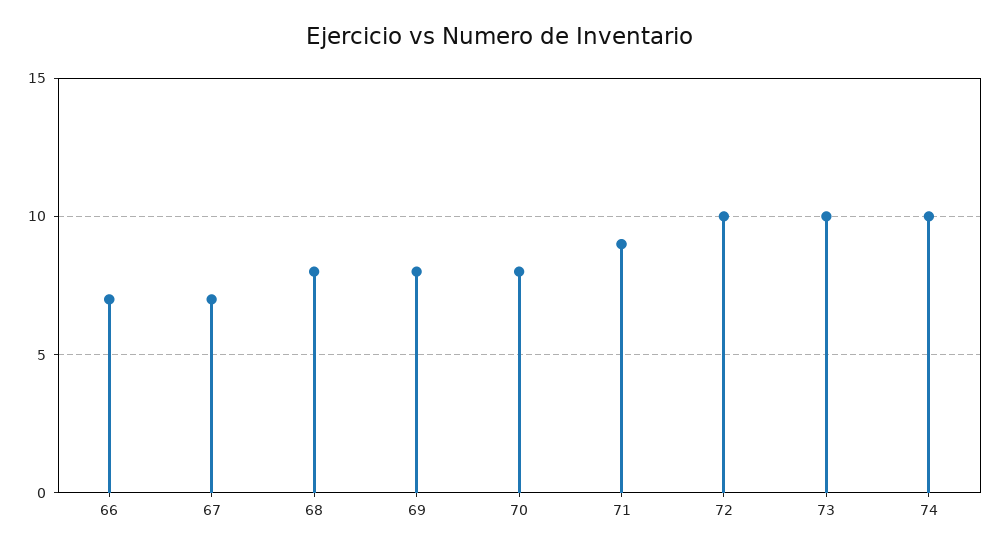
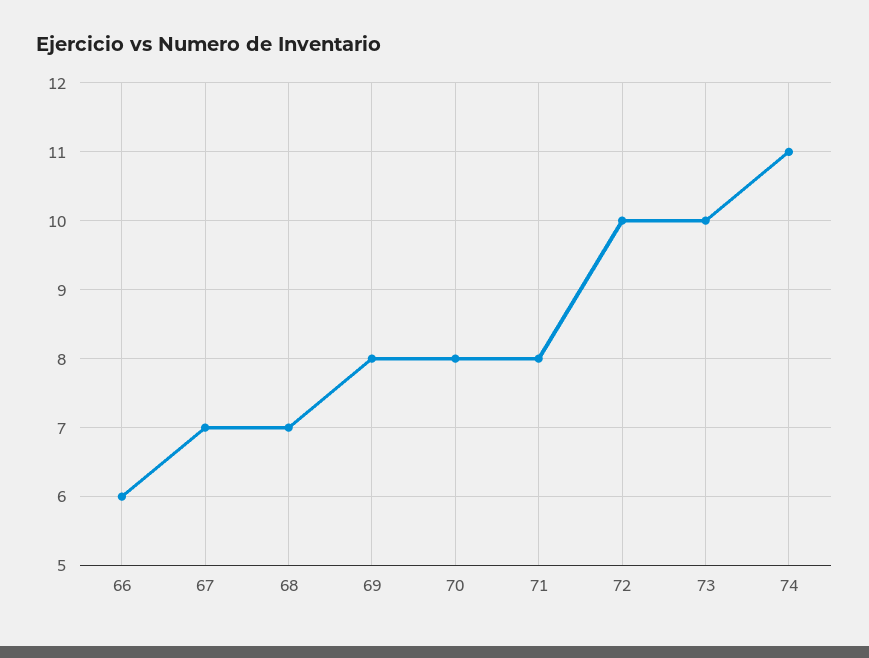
  {
-   "66": 7,
+   "66": 6,
    "67": 7,
-   "68": 8,
+   "68": 7,
    "69": 8,
    "70": 8,
-   "71": 9,
+   "71": 8,
    "72": 10,
    "73": 10,
-   "74": 10
+   "74": 11
  }

